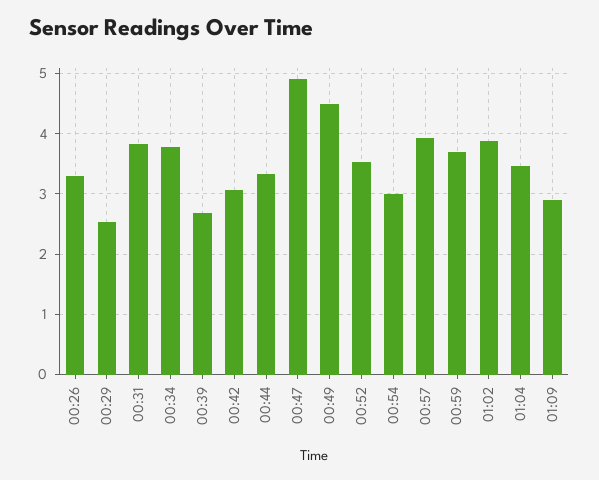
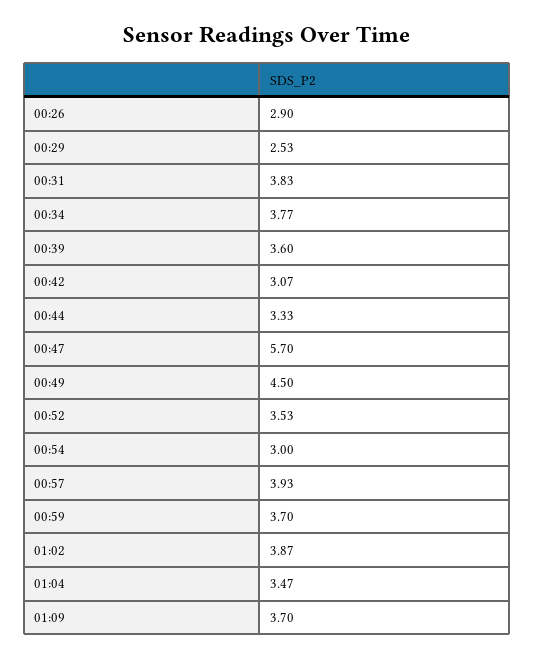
  {
-   "00:26": 3.3,
+   "00:26": 2.9,
    "00:29": 2.53,
    "00:31": 3.83,
    "00:34": 3.77,
-   "00:39": 2.7,
+   "00:39": 3.6,
    "00:42": 3.07,
    "00:44": 3.33,
-   "00:47": 4.9,
+   "00:47": 5.7,
    "00:49": 4.5,
    "00:52": 3.53,
    "00:54": 3,
    "00:57": 3.93,
    "00:59": 3.7,
    "01:02": 3.87,
    "01:04": 3.47,
-   "01:09": 2.9
+   "01:09": 3.7
  }

